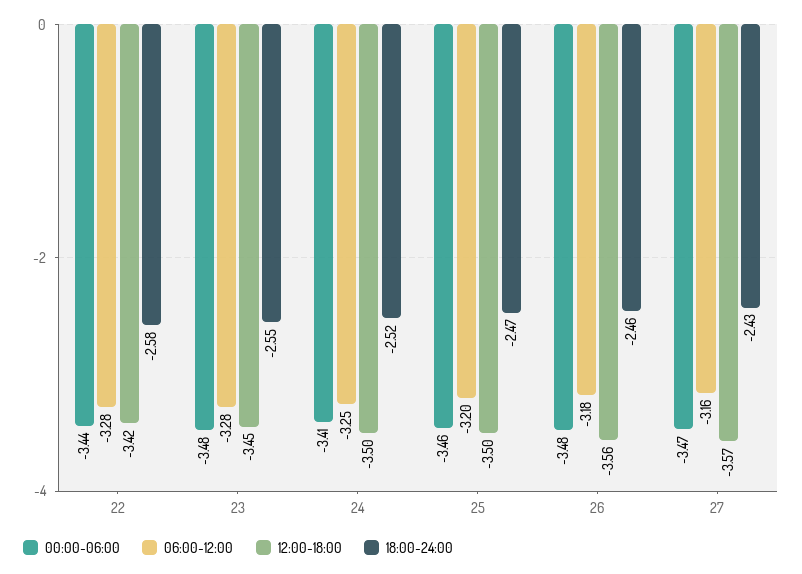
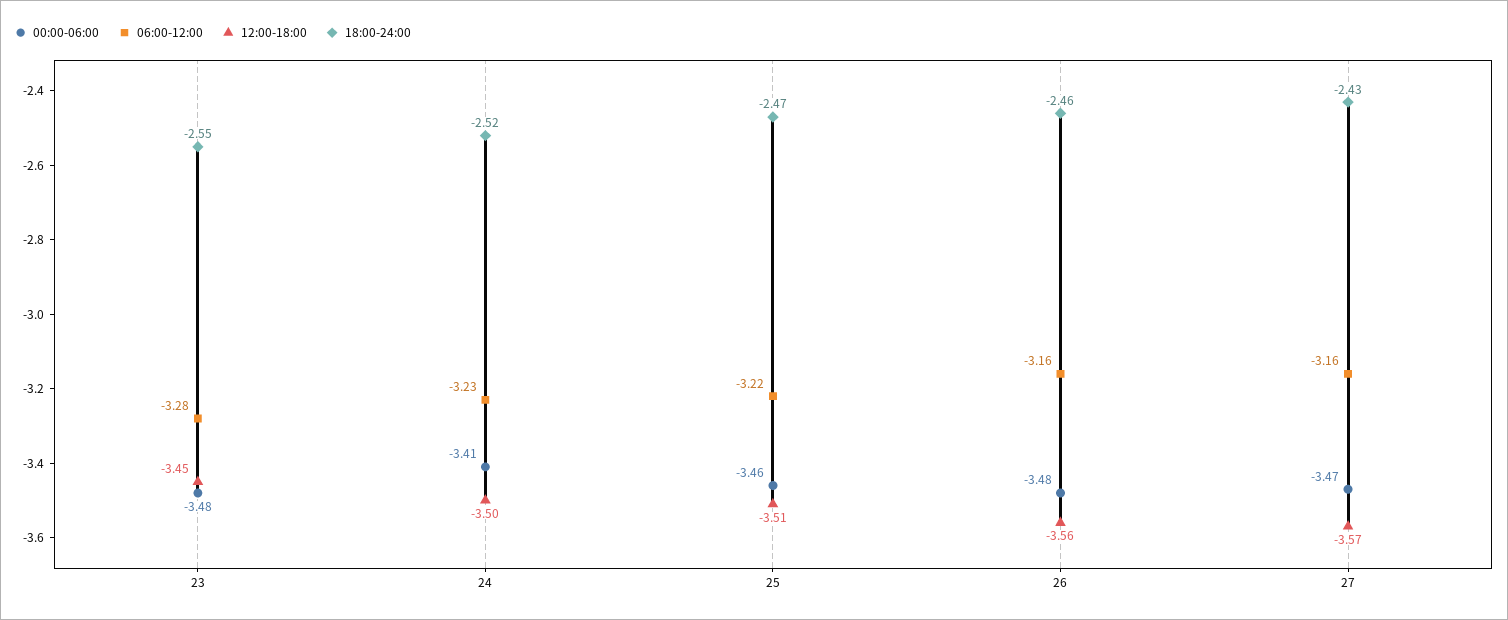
  {
    "00:00-06:00": {
-     "22": -3.44,
      "23": -3.48,
      "24": -3.41,
      "25": -3.46,
      "26": -3.48,
      "27": -3.47
    },
    "06:00-12:00": {
-     "22": -3.28,
      "23": -3.28,
-     "24": -3.25,
+     "24": -3.23,
-     "25": -3.2,
+     "25": -3.22,
-     "26": -3.18,
+     "26": -3.16,
      "27": -3.16
    },
    "12:00-18:00": {
-     "22": -3.42,
      "23": -3.45,
      "24": -3.5,
-     "25": -3.5,
+     "25": -3.51,
      "26": -3.56,
      "27": -3.57
    },
    "18:00-24:00": {
-     "22": -2.58,
      "23": -2.55,
      "24": -2.52,
      "25": -2.47,
      "26": -2.46,
      "27": -2.43
    }
  }

